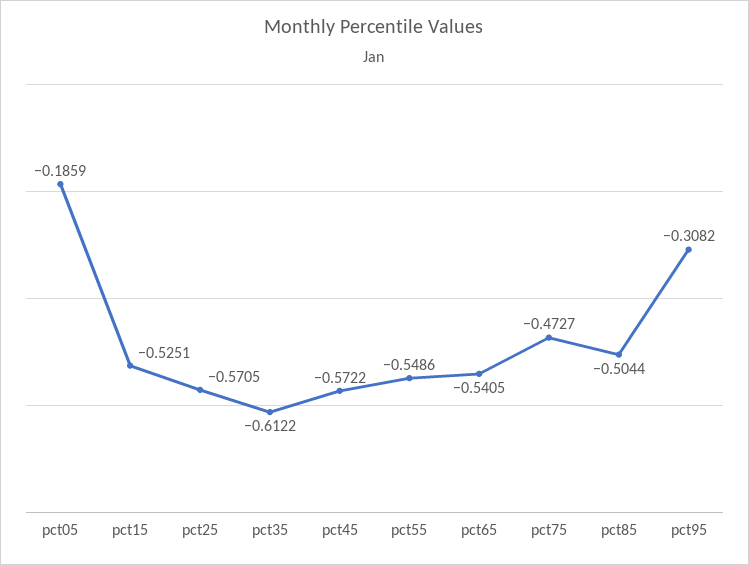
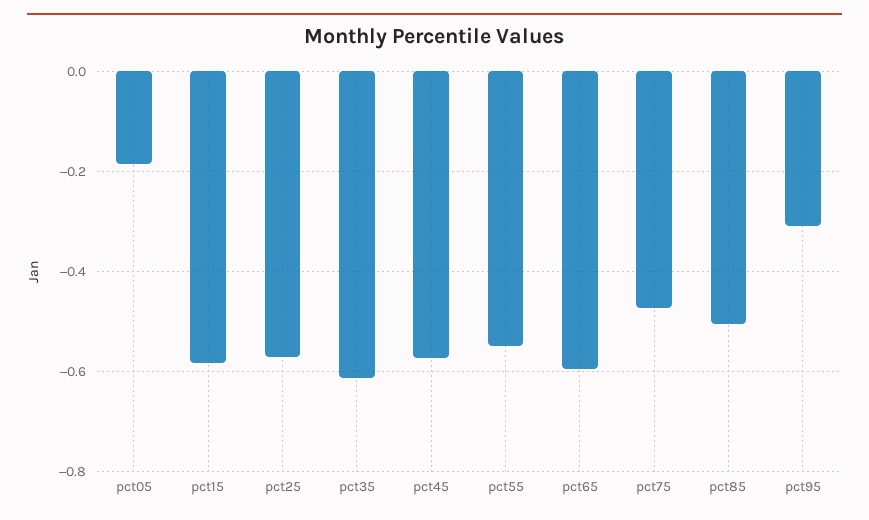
  {
    "pct05": -0.1859,
-   "pct15": -0.5251,
+   "pct15": -0.58,
    "pct25": -0.5705,
    "pct35": -0.6122,
    "pct45": -0.5722,
    "pct55": -0.5486,
-   "pct65": -0.5405,
+   "pct65": -0.6,
    "pct75": -0.4727,
    "pct85": -0.5044,
    "pct95": -0.3082
  }

